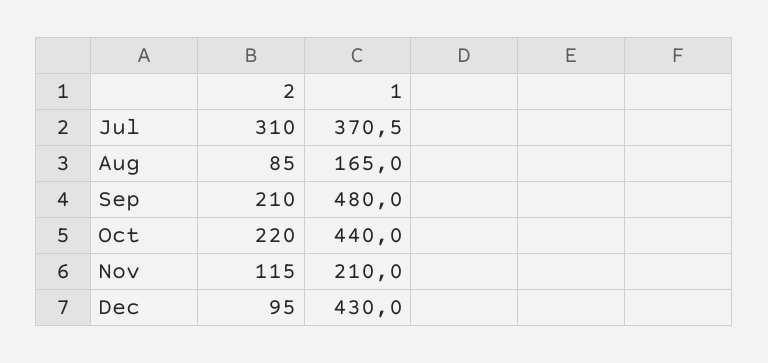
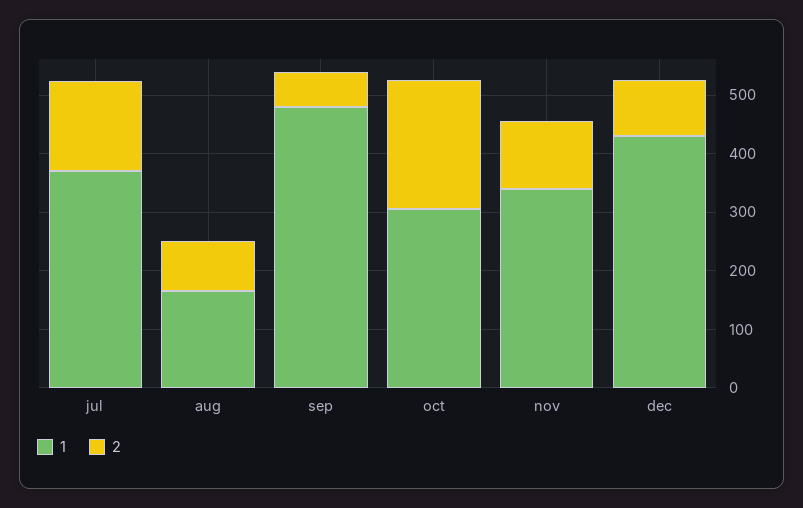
  {
    "2": {
-     "Jul": 310,
+     "Jul": 160,
      "Aug": 85,
-     "Sep": 210,
+     "Sep": 60,
      "Oct": 220,
      "Nov": 115,
      "Dec": 95
    },
    "1": {
      "Jul": 370.5,
      "Aug": 165,
      "Sep": 480,
-     "Oct": 440,
+     "Oct": 300,
-     "Nov": 210,
+     "Nov": 340,
      "Dec": 430
    }
  }

